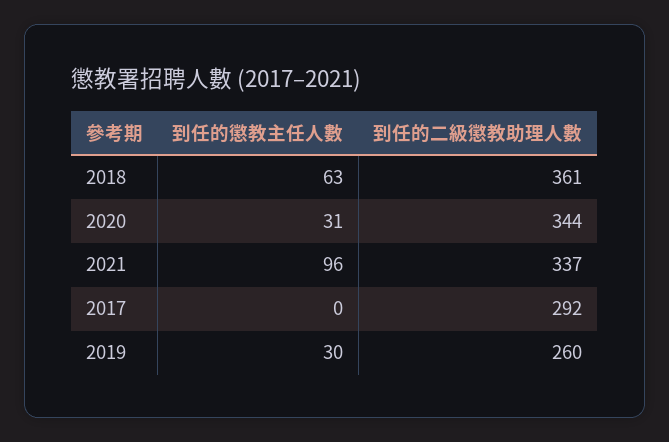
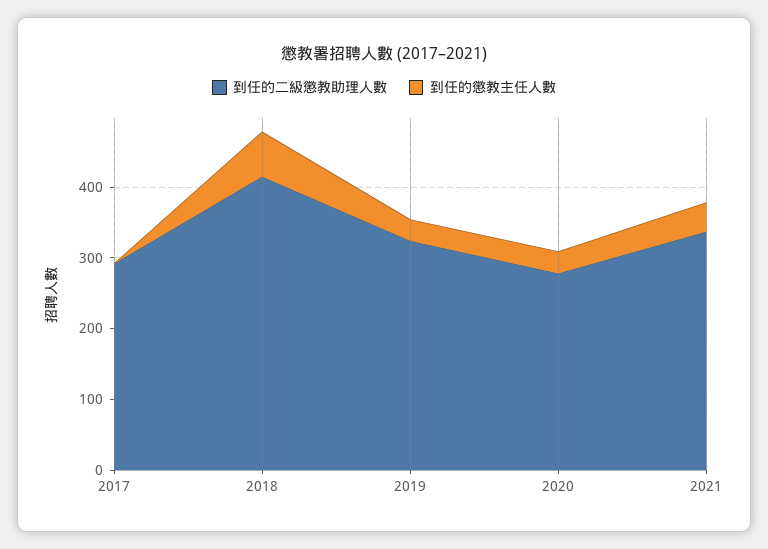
  {
    "到任的懲教主任人數": {
      "2018": 63,
      "2020": 31,
-     "2021": 96,
+     "2021": 40,
      "2017": 0,
      "2019": 30
    },
    "到任的二級懲教助理人數": {
-     "2018": 361,
+     "2018": 420,
-     "2020": 344,
+     "2020": 280,
      "2021": 337,
      "2017": 292,
-     "2019": 260
+     "2019": 320
    }
  }

